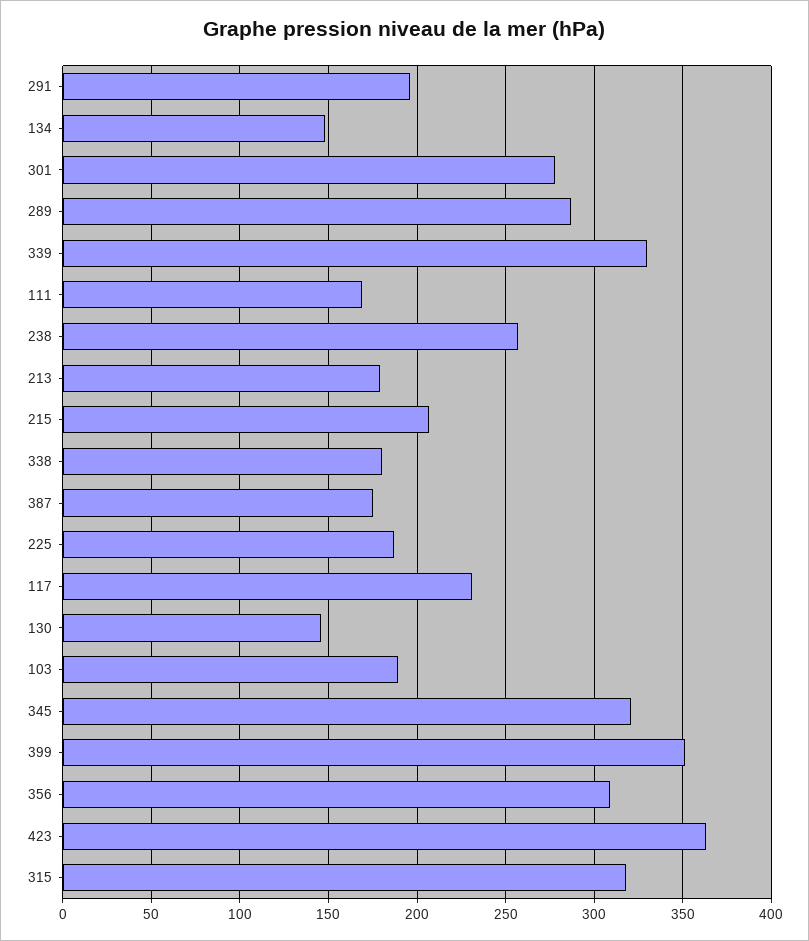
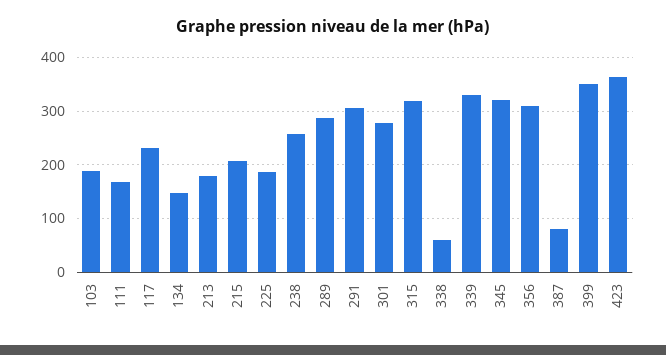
  {
-   "291": 195,
+   "291": 300,
    "134": 150,
    "301": 280,
    "289": 285,
    "339": 330,
    "111": 170,
    "238": 255,
    "213": 180,
    "215": 205,
-   "338": 180,
+   "338": 60,
-   "387": 175,
+   "387": 80,
    "225": 185,
    "117": 230,
-   "130": 145,
    "103": 190,
    "345": 320,
    "399": 350,
    "356": 310,
    "423": 365,
    "315": 320
  }

